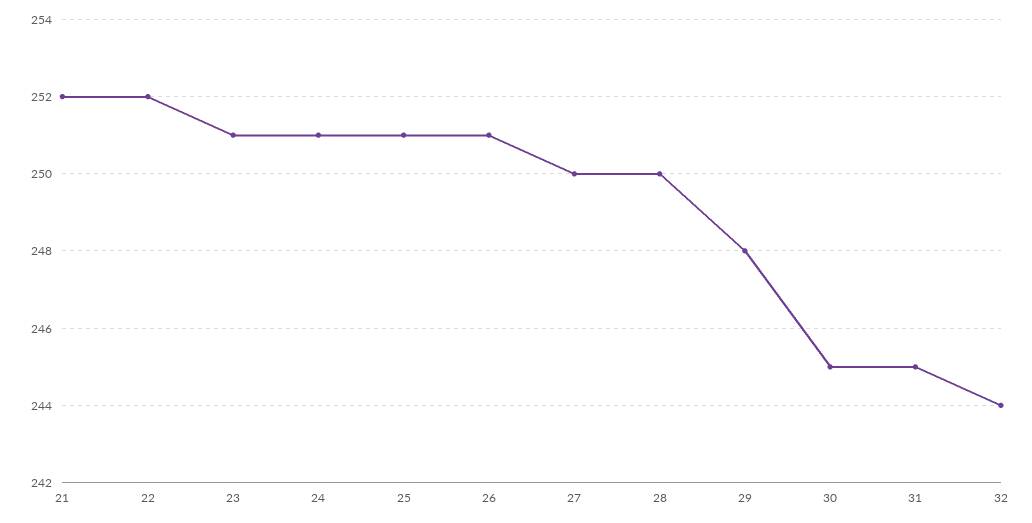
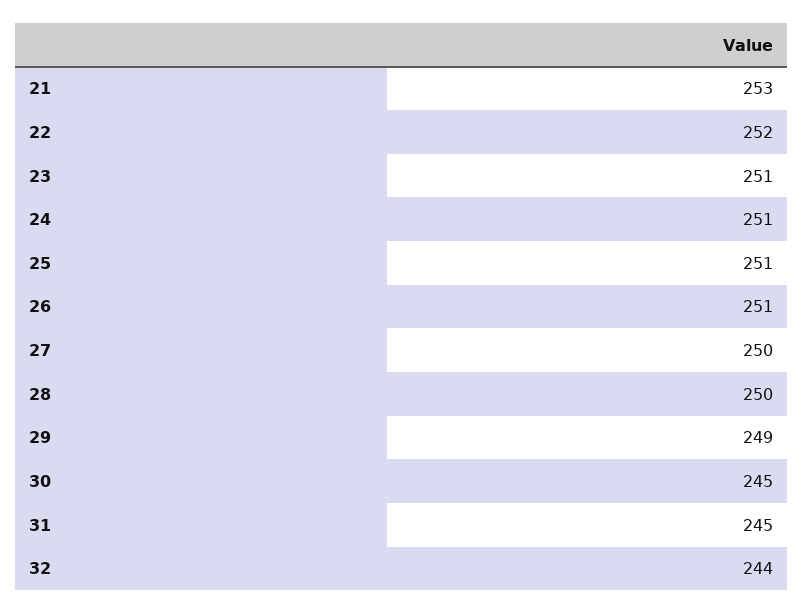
  {
-   "21": 252,
+   "21": 253,
    "22": 252,
    "23": 251,
    "24": 251,
    "25": 251,
    "26": 251,
    "27": 250,
    "28": 250,
-   "29": 248,
+   "29": 249,
    "30": 245,
    "31": 245,
    "32": 244
  }

